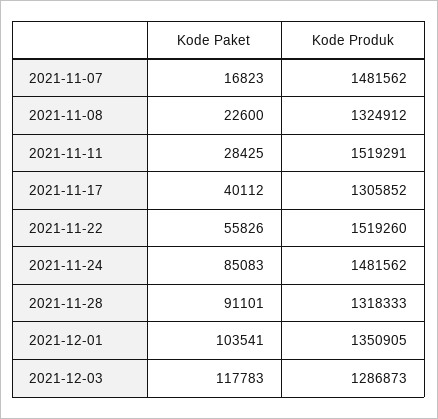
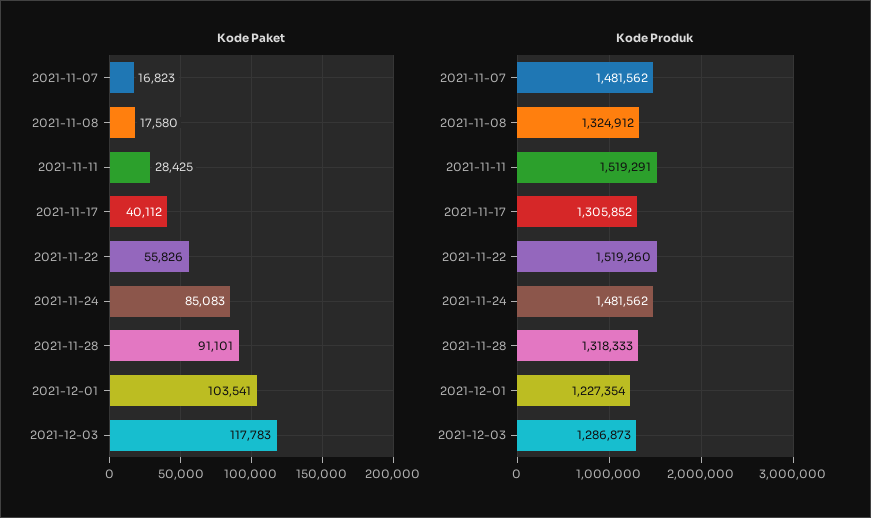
  {
    "Kode Paket": {
      "2021-11-07": 16823,
-     "2021-11-08": 22600,
+     "2021-11-08": 17580,
      "2021-11-11": 28425,
      "2021-11-17": 40112,
      "2021-11-22": 55826,
      "2021-11-24": 85083,
      "2021-11-28": 91101,
      "2021-12-01": 103541,
      "2021-12-03": 117783
    },
    "Kode Produk": {
      "2021-11-07": 1481562,
      "2021-11-08": 1324912,
      "2021-11-11": 1519291,
      "2021-11-17": 1305852,
      "2021-11-22": 1519260,
      "2021-11-24": 1481562,
      "2021-11-28": 1318333,
-     "2021-12-01": 1350905,
+     "2021-12-01": 1227354,
      "2021-12-03": 1286873
    }
  }

